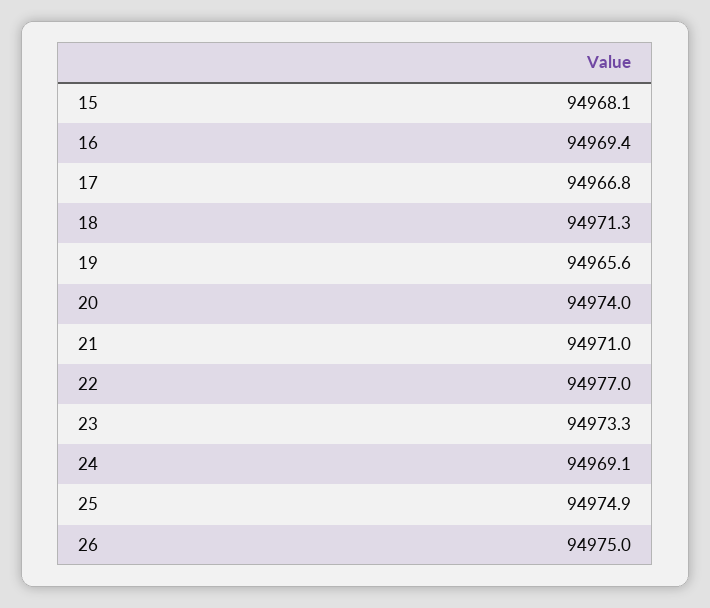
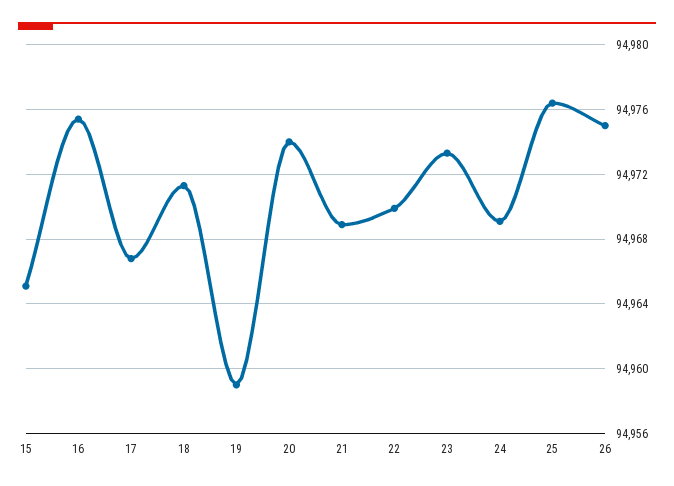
  {
-   "15": 94968.1,
+   "15": 94965,
-   "16": 94969.4,
+   "16": 94975.5,
    "17": 94966.8,
    "18": 94971.3,
-   "19": 94965.6,
+   "19": 94959,
    "20": 94974,
-   "21": 94971,
+   "21": 94969,
-   "22": 94977,
+   "22": 94970,
    "23": 94973.3,
    "24": 94969.1,
-   "25": 94974.9,
+   "25": 94976.5,
    "26": 94975
  }

